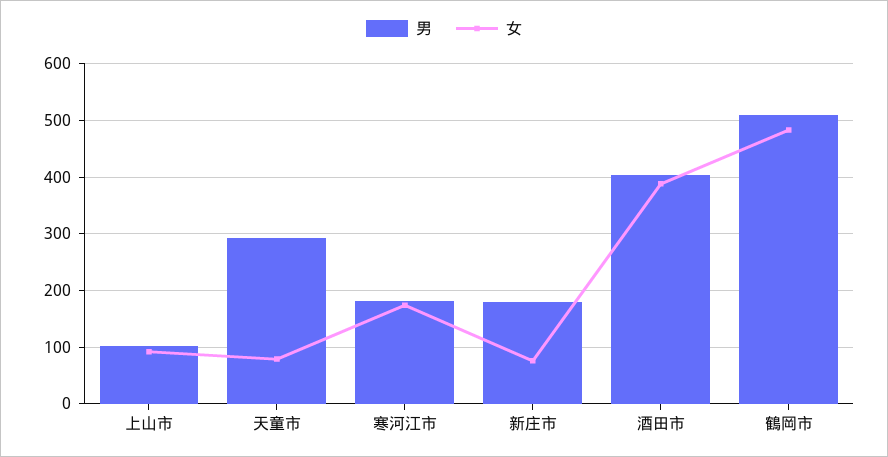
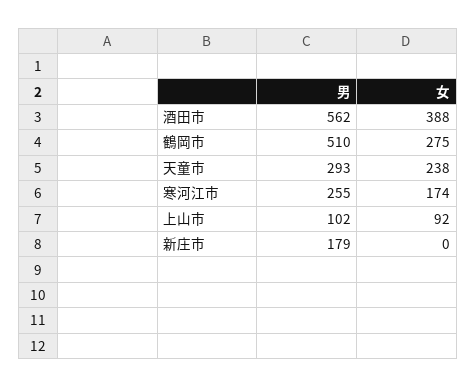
  {
    "男": {
      "上山市": 102,
      "天童市": 293,
-     "寒河江市": 180,
+     "寒河江市": 255,
      "新庄市": 179,
-     "酒田市": 400,
+     "酒田市": 562,
      "鶴岡市": 510
    },
    "女": {
      "上山市": 92,
-     "天童市": 80,
+     "天童市": 238,
      "寒河江市": 174,
-     "新庄市": 80,
+     "新庄市": 0,
      "酒田市": 388,
-     "鶴岡市": 480
+     "鶴岡市": 275
    }
  }

